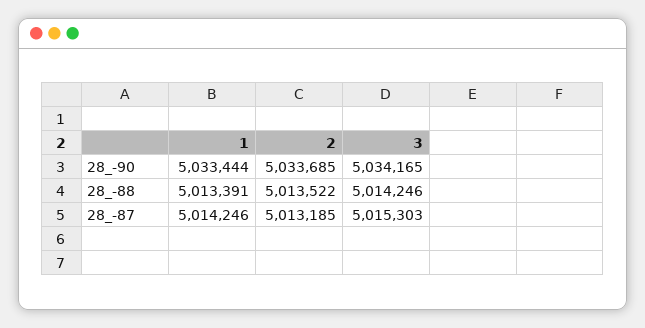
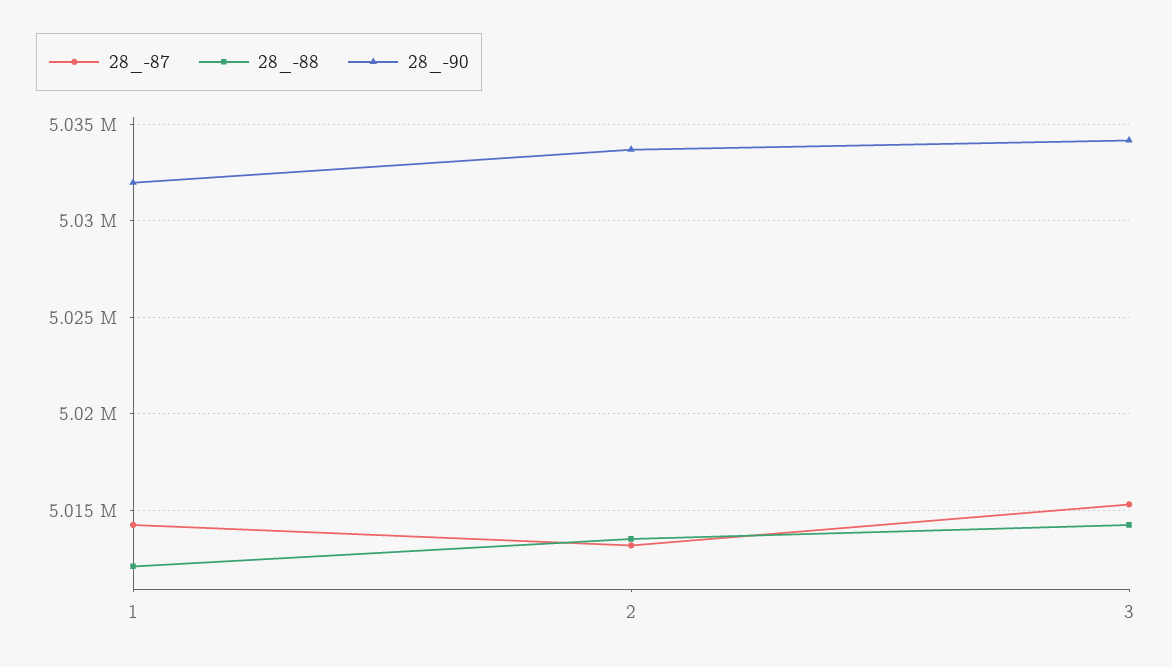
  {
    "28_-90": {
-     "1": 5033444,
+     "1": 5032000,
      "2": 5033685,
      "3": 5034165
    },
    "28_-88": {
-     "1": 5013391,
+     "1": 5012000,
      "2": 5013522,
      "3": 5014246
    },
    "28_-87": {
      "1": 5014246,
      "2": 5013185,
      "3": 5015303
    }
  }

